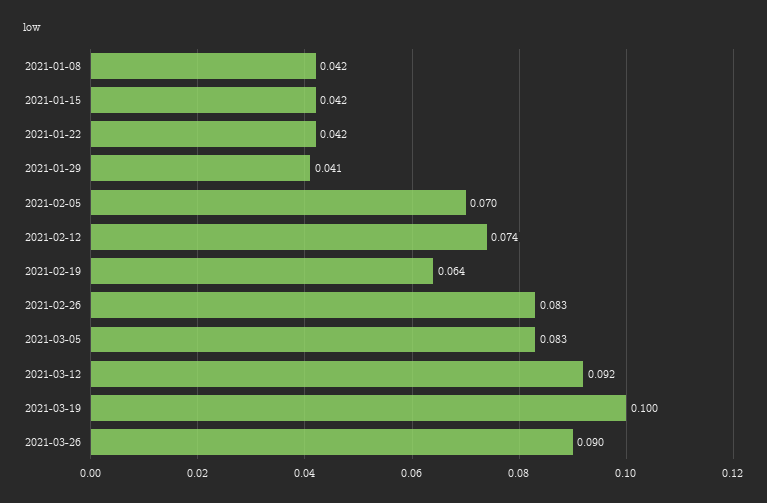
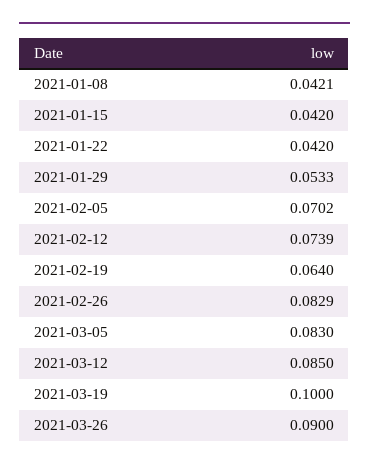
  {
    "2021-01-08": 0.0421,
    "2021-01-15": 0.042,
    "2021-01-22": 0.042,
-   "2021-01-29": 0.041,
+   "2021-01-29": 0.0533,
    "2021-02-05": 0.0702,
    "2021-02-12": 0.0739,
    "2021-02-19": 0.064,
    "2021-02-26": 0.0829,
    "2021-03-05": 0.083,
-   "2021-03-12": 0.092,
+   "2021-03-12": 0.085,
    "2021-03-19": 0.1,
    "2021-03-26": 0.09
  }

